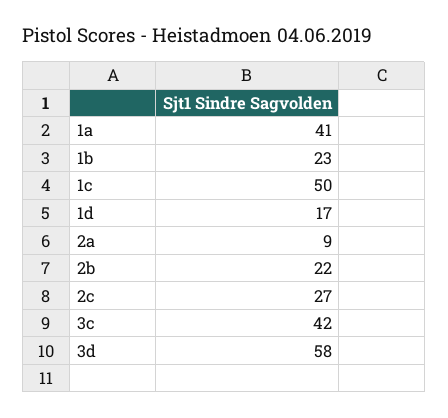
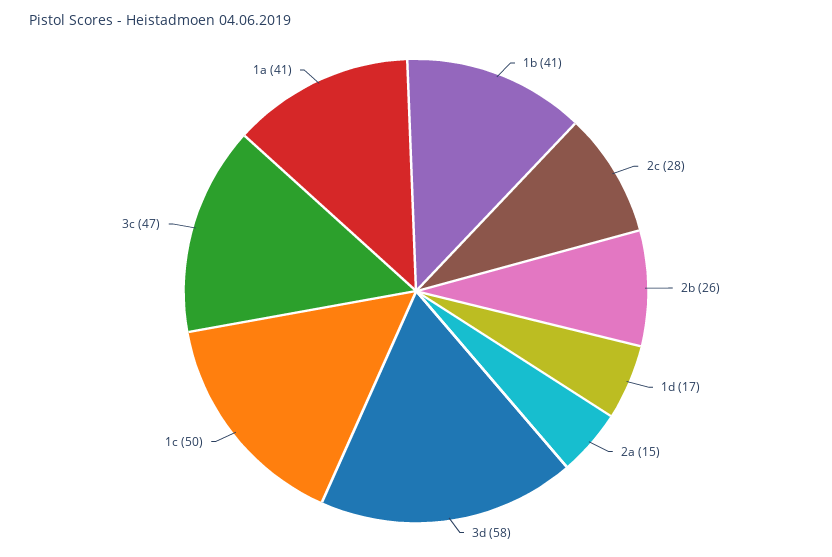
  {
    "1a": 41,
-   "1b": 23,
+   "1b": 41,
    "1c": 50,
    "1d": 17,
-   "2a": 9,
+   "2a": 15,
-   "2b": 22,
+   "2b": 26,
-   "2c": 27,
+   "2c": 28,
-   "3c": 42,
+   "3c": 47,
    "3d": 58
  }

